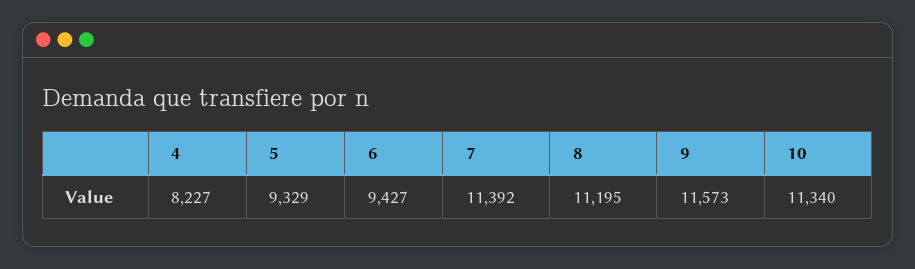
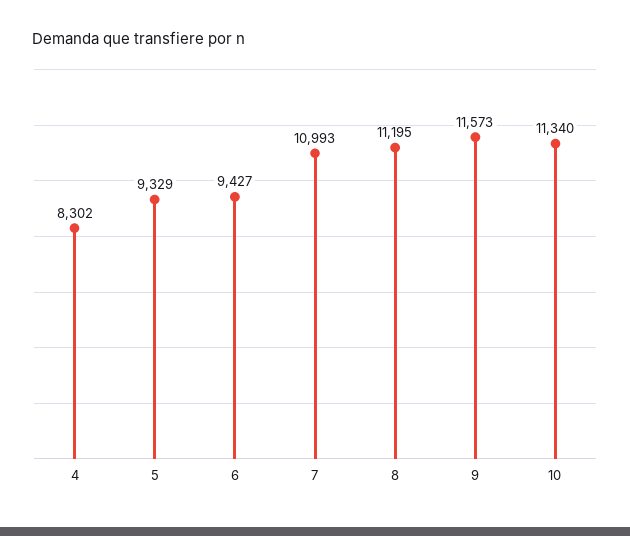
  {
-   "4": 8227,
+   "4": 8302,
    "5": 9329,
    "6": 9427,
-   "7": 11392,
+   "7": 10993,
    "8": 11195,
    "9": 11573,
    "10": 11340
  }

